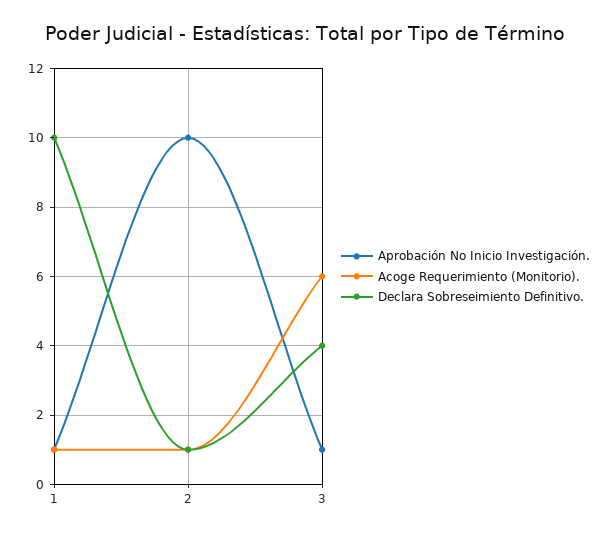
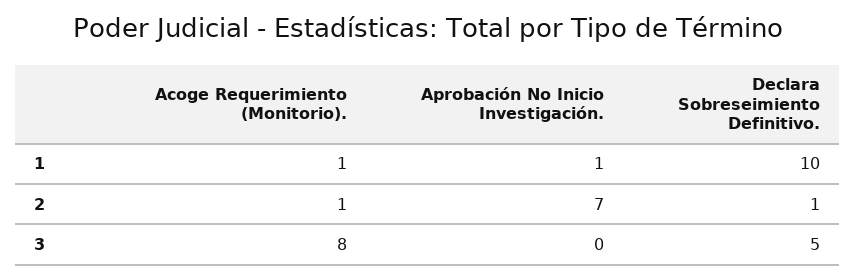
  {
    "Aprobación No Inicio Investigación.": {
      "1": 1,
-     "2": 10,
+     "2": 7,
-     "3": 1
+     "3": 0
    },
    "Acoge Requerimiento (Monitorio).": {
      "1": 1,
      "2": 1,
-     "3": 6
+     "3": 8
    },
    "Declara Sobreseimiento Definitivo.": {
      "1": 10,
      "2": 1,
-     "3": 4
+     "3": 5
    }
  }

